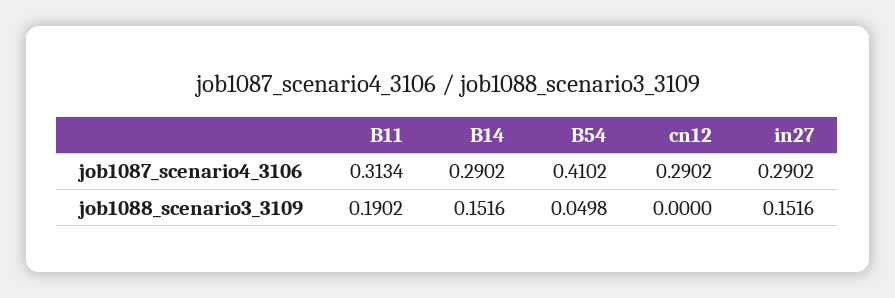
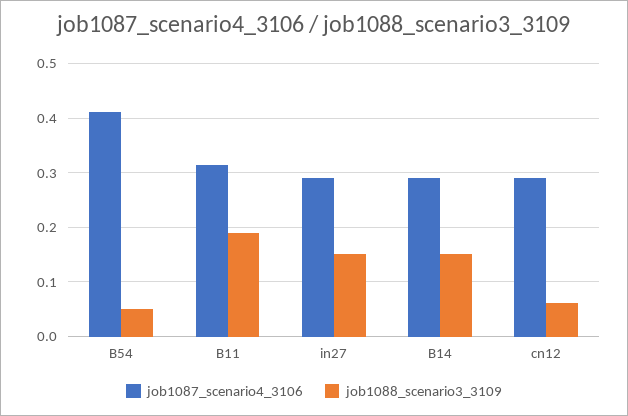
  {
    "job1087_scenario4_3106": {
      "B11": 0.3134,
      "B14": 0.2902,
      "B54": 0.4102,
      "cn12": 0.2902,
      "in27": 0.2902
    },
    "job1088_scenario3_3109": {
      "B11": 0.1902,
      "B14": 0.1516,
      "B54": 0.0498,
-     "cn12": 0,
+     "cn12": 0.06,
      "in27": 0.1516
    }
  }

